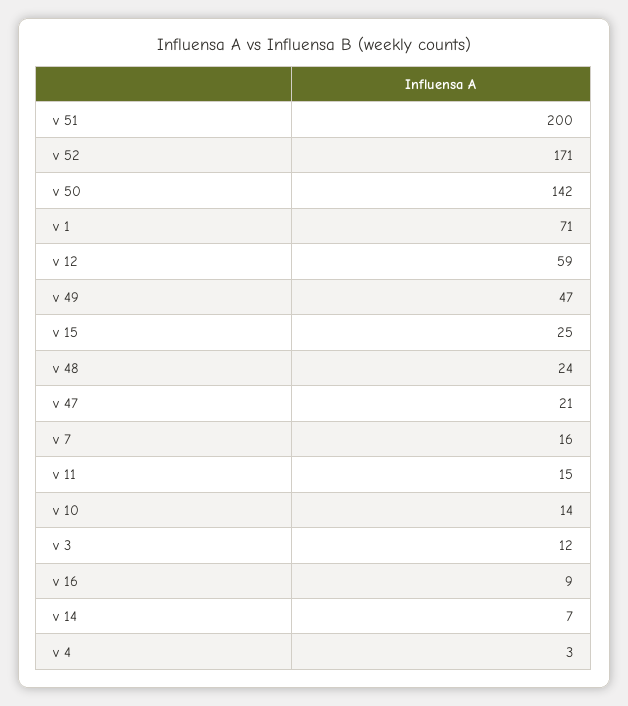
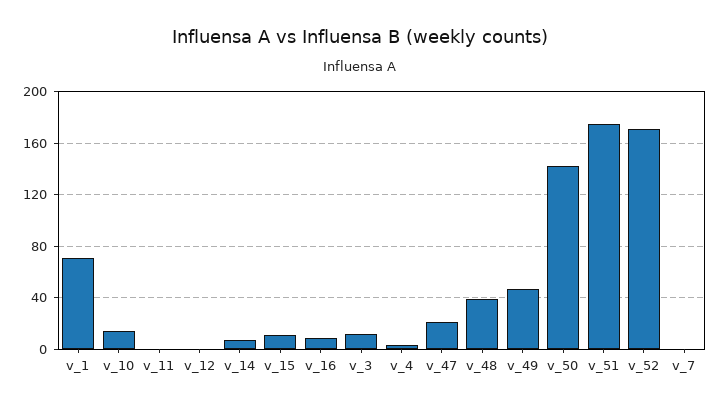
  {
-   "v 51": 200,
+   "v 51": 175,
    "v 52": 171,
    "v 50": 142,
    "v 1": 71,
-   "v 12": 59,
+   "v 12": 0,
    "v 49": 47,
-   "v 15": 25,
+   "v 15": 10,
-   "v 48": 24,
+   "v 48": 40,
    "v 47": 21,
-   "v 7": 16,
+   "v 7": 0,
-   "v 11": 15,
+   "v 11": 0,
    "v 10": 14,
    "v 3": 12,
    "v 16": 9,
    "v 14": 7,
    "v 4": 3
  }

